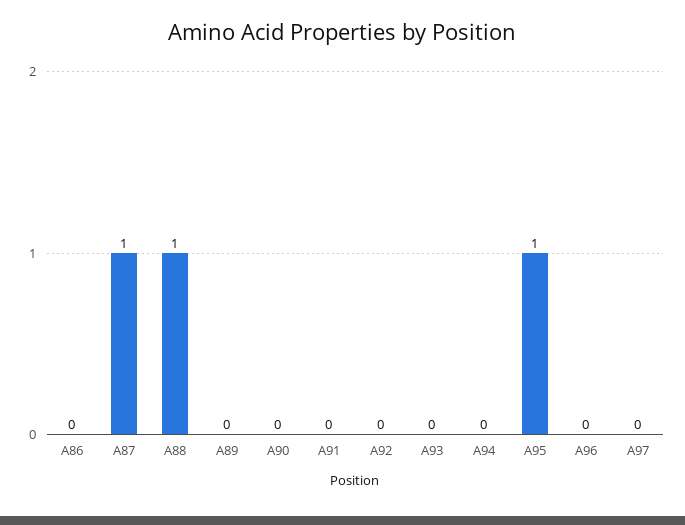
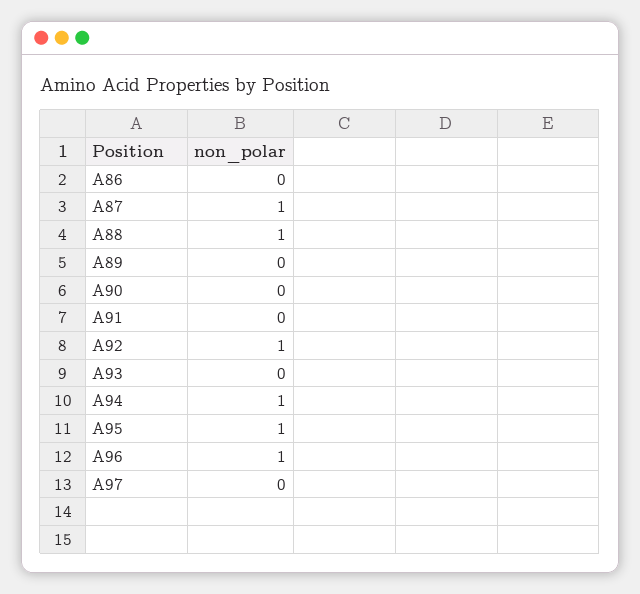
  {
    "A86": 0,
    "A87": 1,
    "A88": 1,
    "A89": 0,
    "A90": 0,
    "A91": 0,
-   "A92": 0,
+   "A92": 1,
    "A93": 0,
-   "A94": 0,
+   "A94": 1,
    "A95": 1,
-   "A96": 0,
+   "A96": 1,
    "A97": 0
  }

